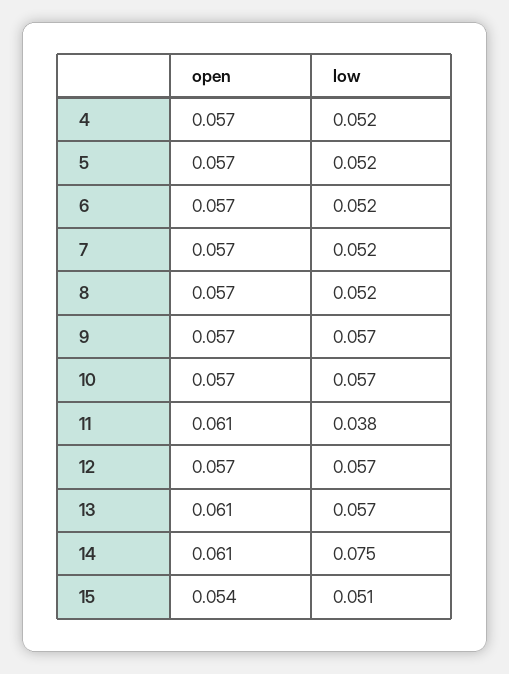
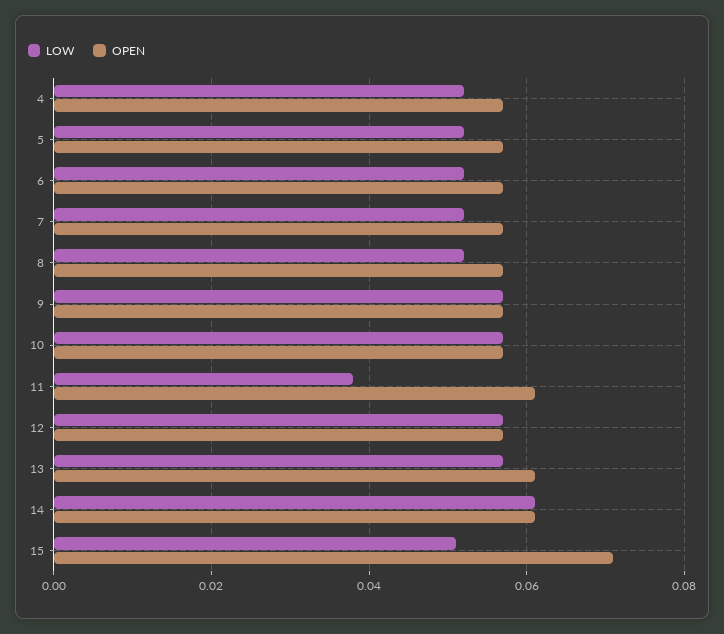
  {
    "open": {
      "4": 0.057,
      "5": 0.057,
      "6": 0.057,
      "7": 0.057,
      "8": 0.057,
      "9": 0.057,
      "10": 0.057,
      "11": 0.061,
      "12": 0.057,
      "13": 0.061,
      "14": 0.061,
-     "15": 0.054
+     "15": 0.07
    },
    "low": {
      "4": 0.052,
      "5": 0.052,
      "6": 0.052,
      "7": 0.052,
      "8": 0.052,
      "9": 0.057,
      "10": 0.057,
      "11": 0.038,
      "12": 0.057,
      "13": 0.057,
-     "14": 0.075,
+     "14": 0.06,
      "15": 0.051
    }
  }

